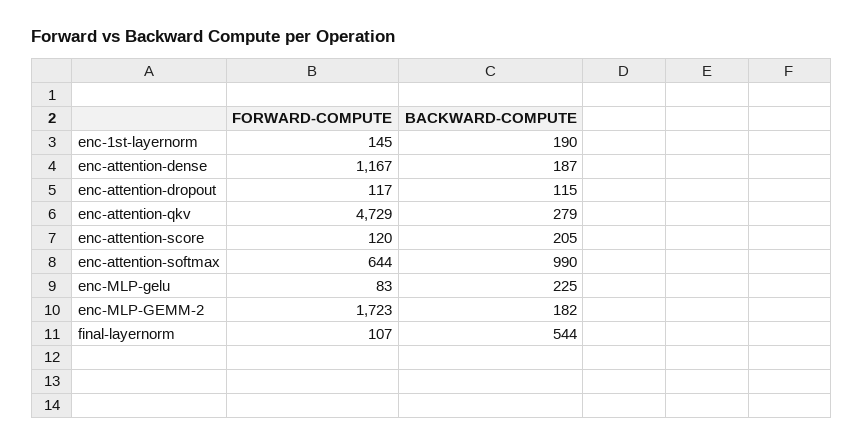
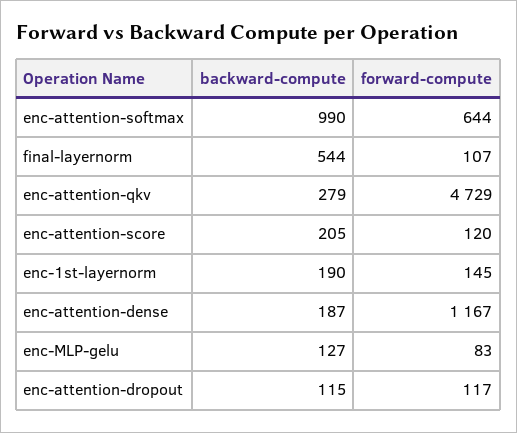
  {
    "FORWARD-COMPUTE": {
      "enc-1st-layernorm": 145,
      "enc-attention-dense": 1167,
      "enc-attention-dropout": 117,
      "enc-attention-qkv": 4729,
      "enc-attention-score": 120,
      "enc-attention-softmax": 644,
      "enc-MLP-gelu": 83,
-     "enc-MLP-GEMM-2": 1723,
      "final-layernorm": 107
    },
    "BACKWARD-COMPUTE": {
      "enc-1st-layernorm": 190,
      "enc-attention-dense": 187,
      "enc-attention-dropout": 115,
      "enc-attention-qkv": 279,
      "enc-attention-score": 205,
      "enc-attention-softmax": 990,
-     "enc-MLP-gelu": 225,
+     "enc-MLP-gelu": 127,
-     "enc-MLP-GEMM-2": 182,
      "final-layernorm": 544
    }
  }

